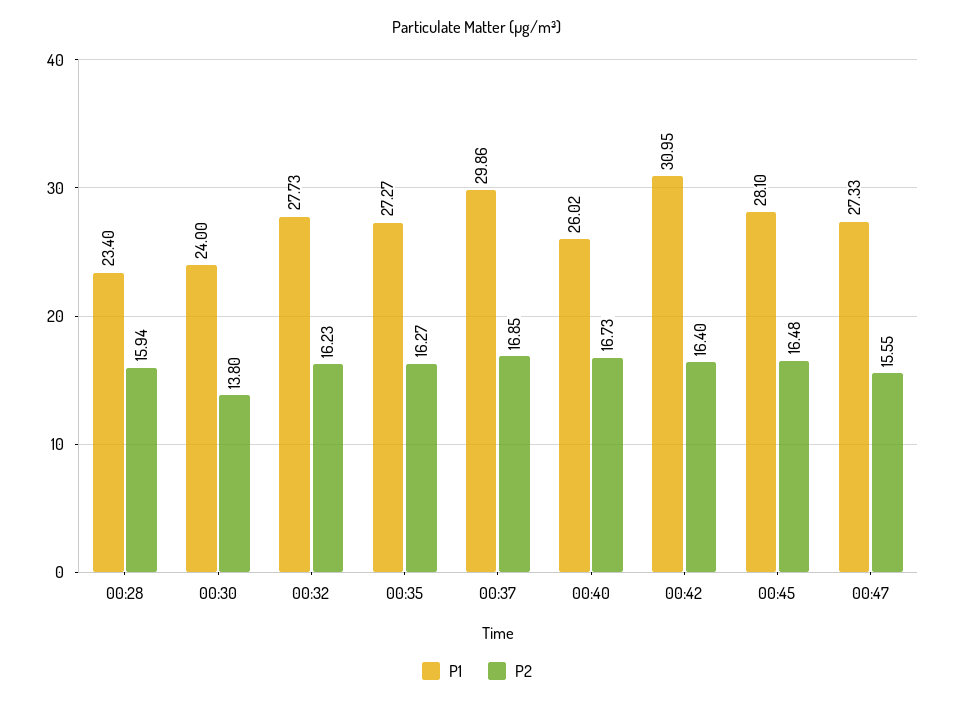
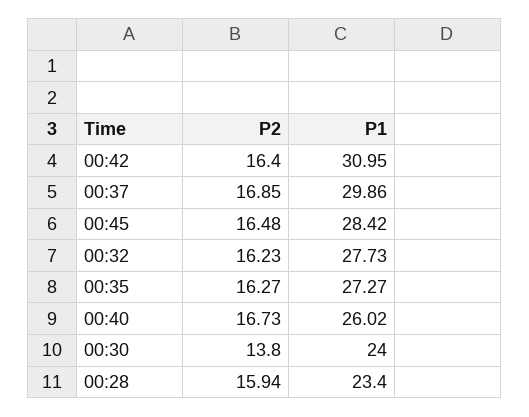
  {
    "P1": {
      "00:28": 23.4,
      "00:30": 24,
      "00:32": 27.73,
      "00:35": 27.27,
      "00:37": 29.86,
      "00:40": 26.02,
      "00:42": 30.95,
-     "00:45": 28.1,
+     "00:45": 28.42
-     "00:47": 27.33
    },
    "P2": {
      "00:28": 15.94,
      "00:30": 13.8,
      "00:32": 16.23,
      "00:35": 16.27,
      "00:37": 16.85,
      "00:40": 16.73,
      "00:42": 16.4,
-     "00:45": 16.48,
+     "00:45": 16.48
-     "00:47": 15.55
    }
  }

